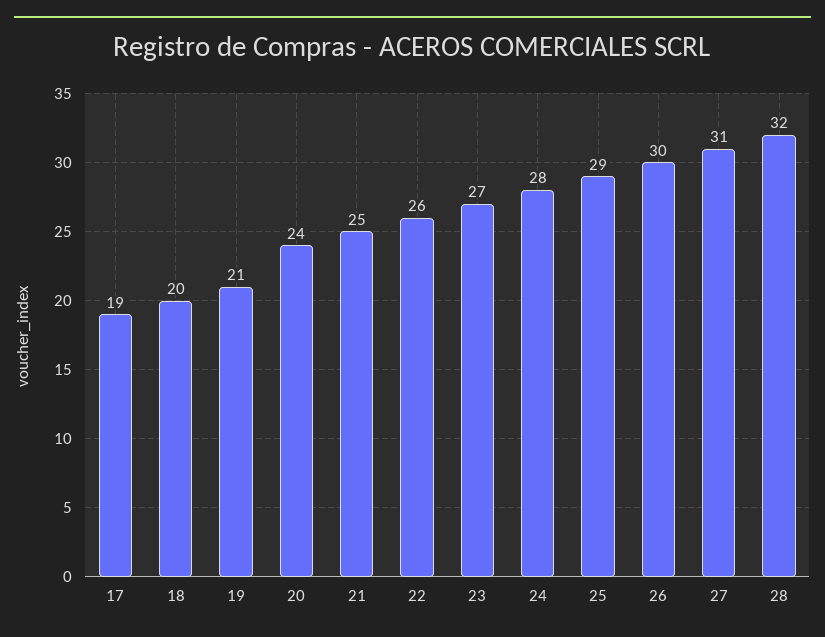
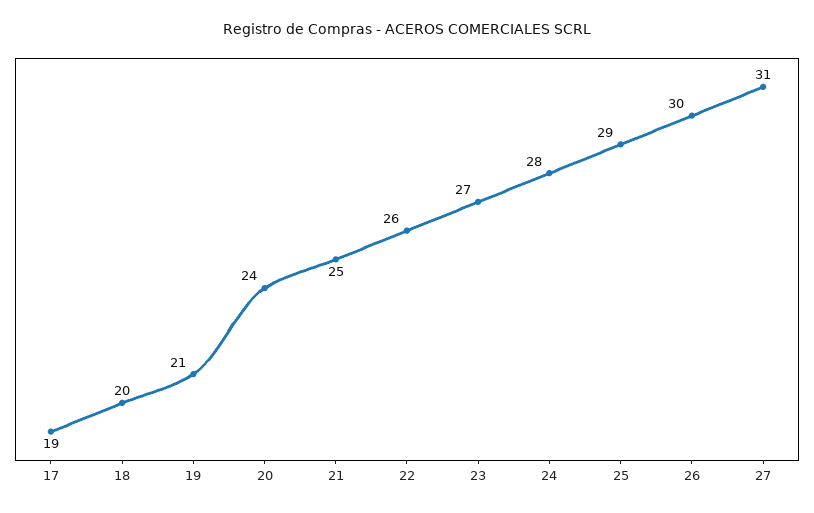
  {
    "17": 19,
    "18": 20,
    "19": 21,
    "20": 24,
    "21": 25,
    "22": 26,
    "23": 27,
    "24": 28,
    "25": 29,
    "26": 30,
-   "27": 31,
+   "27": 31
-   "28": 32
  }

